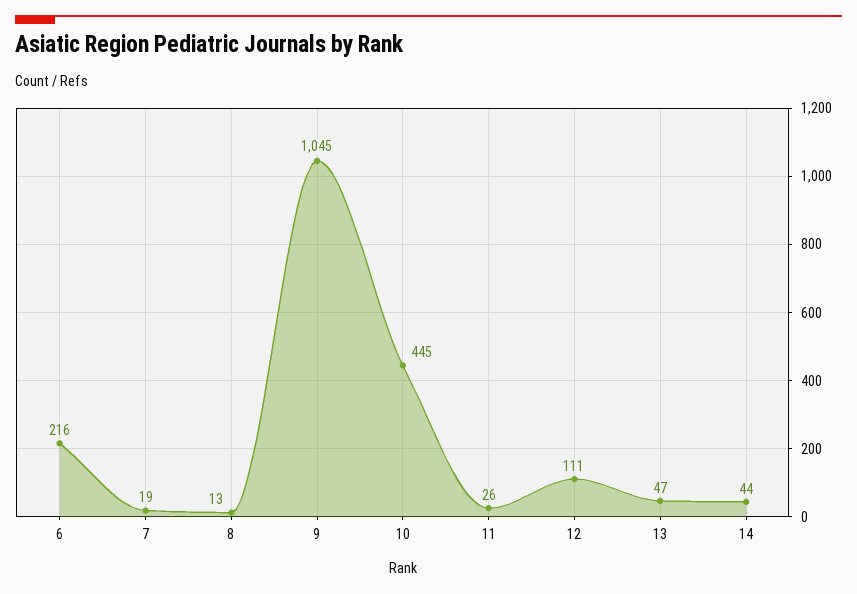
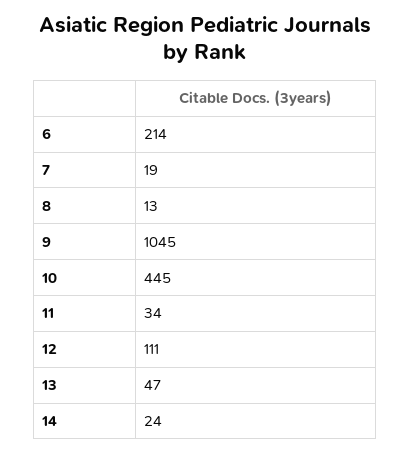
  {
-   "6": 216,
+   "6": 214,
    "7": 19,
    "8": 13,
    "9": 1045,
    "10": 445,
-   "11": 26,
+   "11": 34,
    "12": 111,
    "13": 47,
-   "14": 44
+   "14": 24
  }

